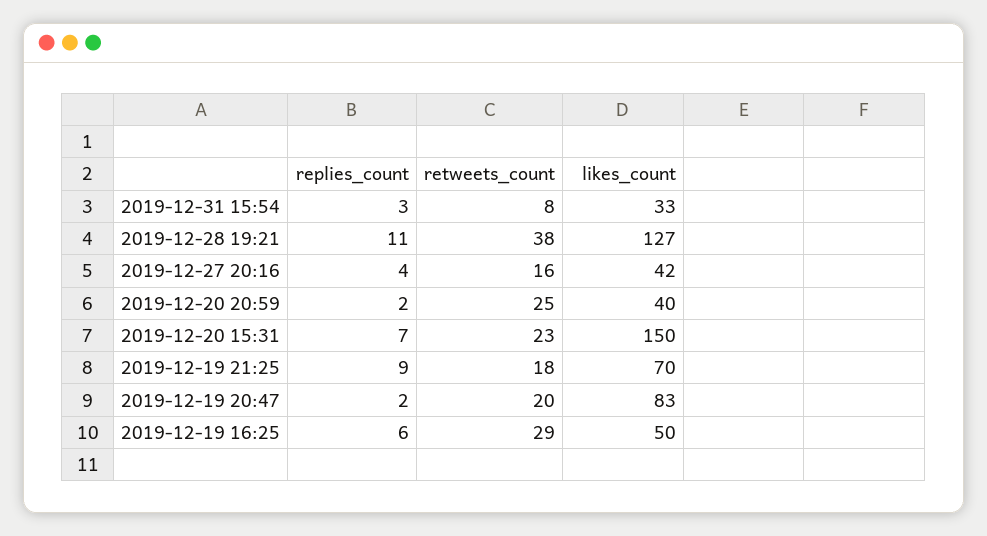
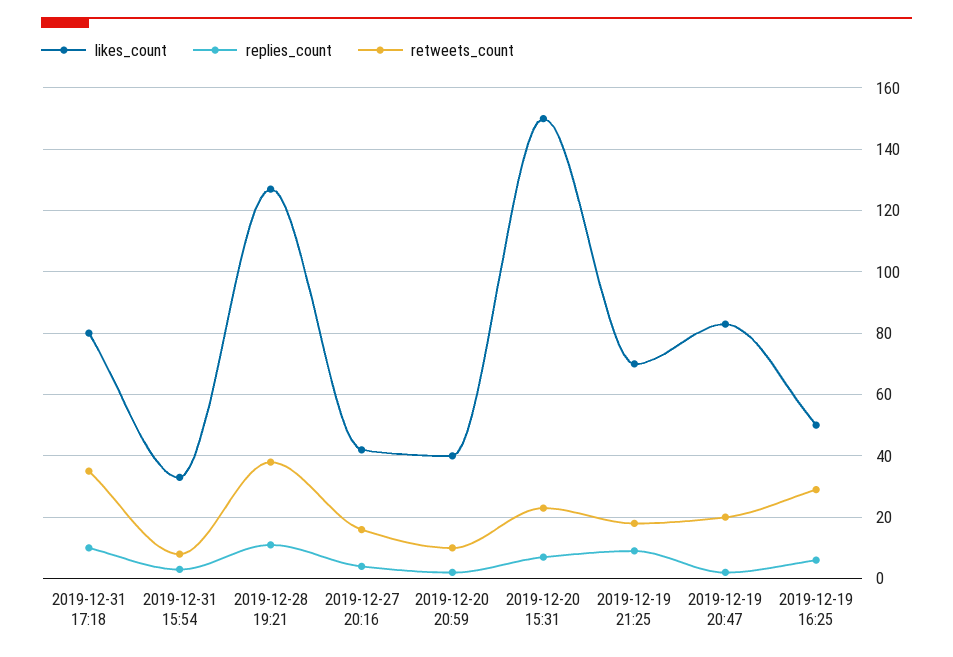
  {
    "replies_count": {
      "2019-12-31 15:54": 3,
      "2019-12-28 19:21": 11,
      "2019-12-27 20:16": 4,
      "2019-12-20 20:59": 2,
      "2019-12-20 15:31": 7,
      "2019-12-19 21:25": 9,
      "2019-12-19 20:47": 2,
-     "2019-12-19 16:25": 6
+     "2019-12-19 16:25": 6,
+     "2019-12-31 17:18": 10
    },
    "retweets_count": {
      "2019-12-31 15:54": 8,
      "2019-12-28 19:21": 38,
      "2019-12-27 20:16": 16,
-     "2019-12-20 20:59": 25,
+     "2019-12-20 20:59": 10,
      "2019-12-20 15:31": 23,
      "2019-12-19 21:25": 18,
      "2019-12-19 20:47": 20,
-     "2019-12-19 16:25": 29
+     "2019-12-19 16:25": 29,
+     "2019-12-31 17:18": 35
    },
    "likes_count": {
      "2019-12-31 15:54": 33,
      "2019-12-28 19:21": 127,
      "2019-12-27 20:16": 42,
      "2019-12-20 20:59": 40,
      "2019-12-20 15:31": 150,
      "2019-12-19 21:25": 70,
      "2019-12-19 20:47": 83,
-     "2019-12-19 16:25": 50
+     "2019-12-19 16:25": 50,
+     "2019-12-31 17:18": 80
    }
  }

